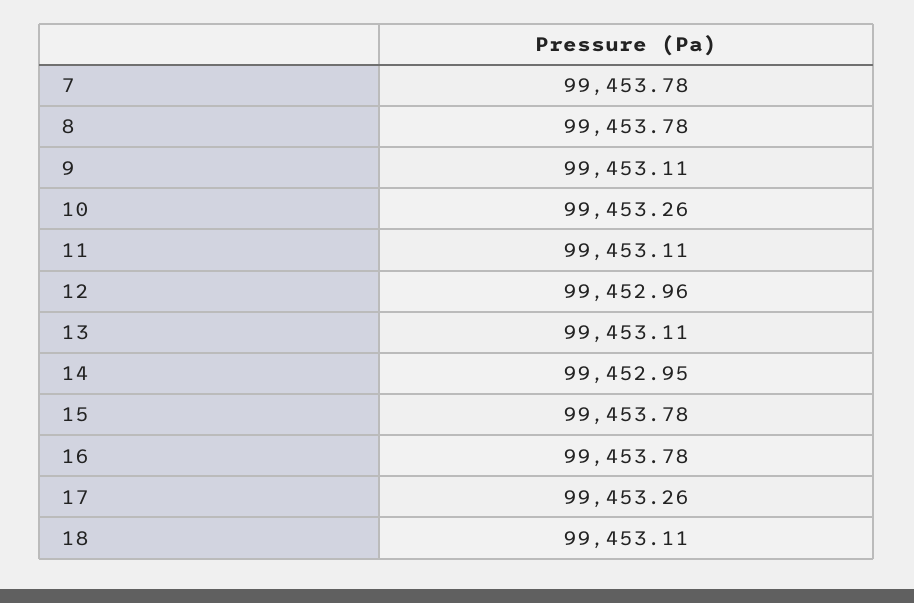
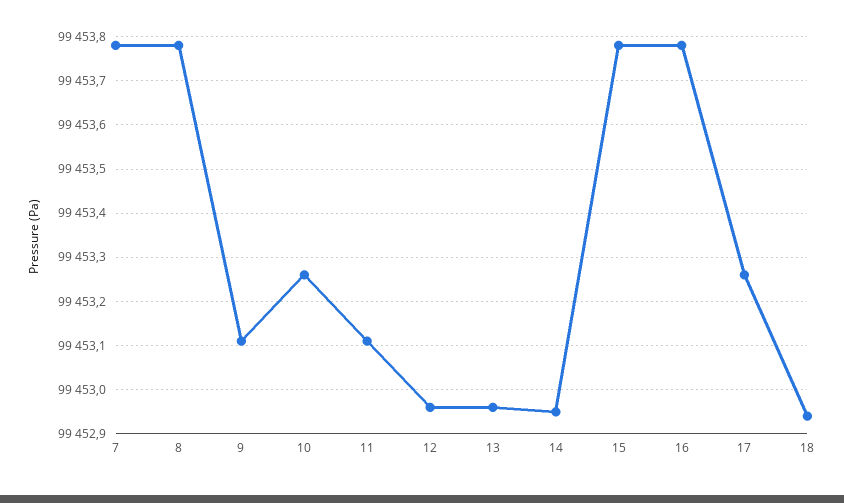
  {
    "7": 99453.78,
    "8": 99453.78,
    "9": 99453.11,
    "10": 99453.26,
    "11": 99453.11,
    "12": 99452.96,
-   "13": 99453.11,
+   "13": 99452.95,
    "14": 99452.95,
    "15": 99453.78,
    "16": 99453.78,
    "17": 99453.26,
-   "18": 99453.11
+   "18": 99452.95
  }

